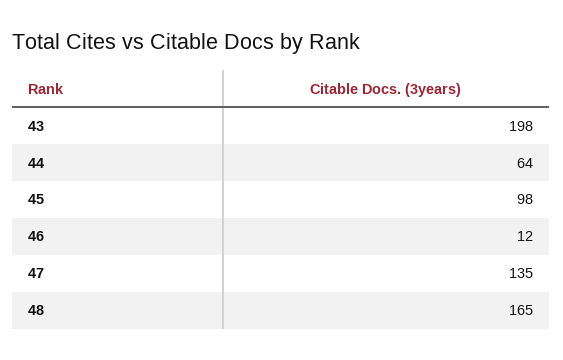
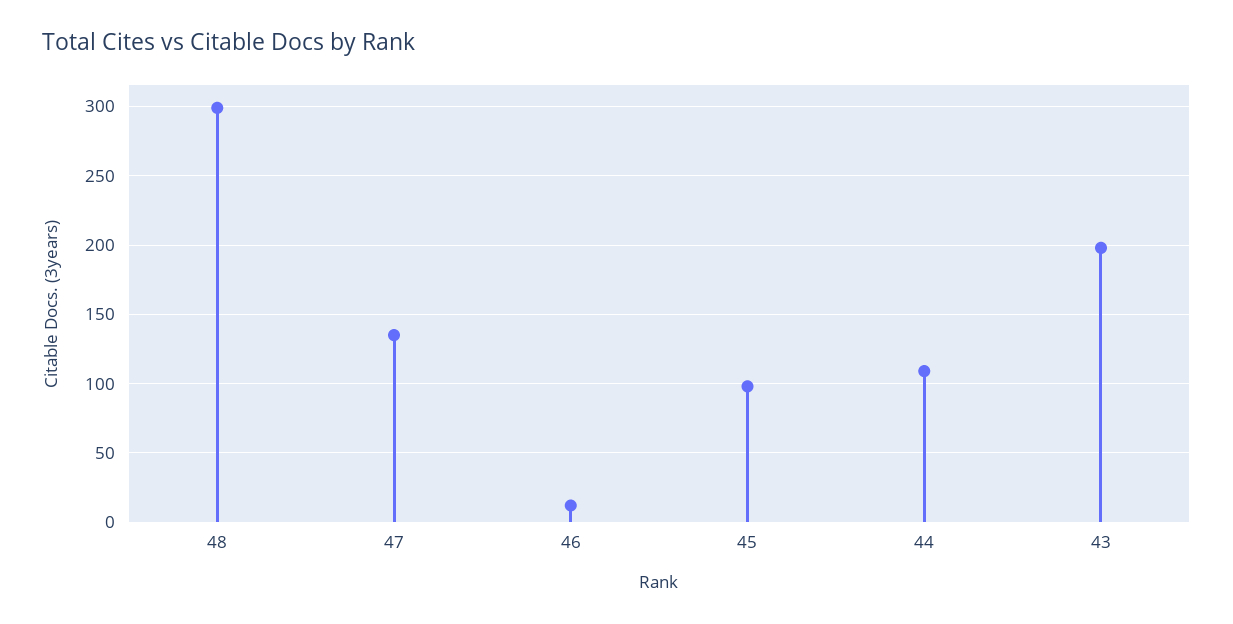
  {
    "43": 198,
-   "44": 64,
+   "44": 110,
    "45": 98,
    "46": 12,
    "47": 135,
-   "48": 165
+   "48": 300
  }

